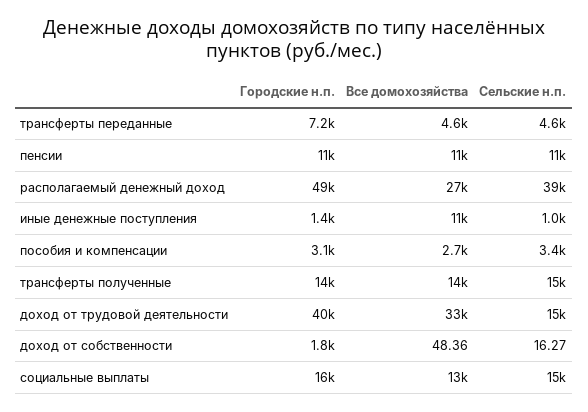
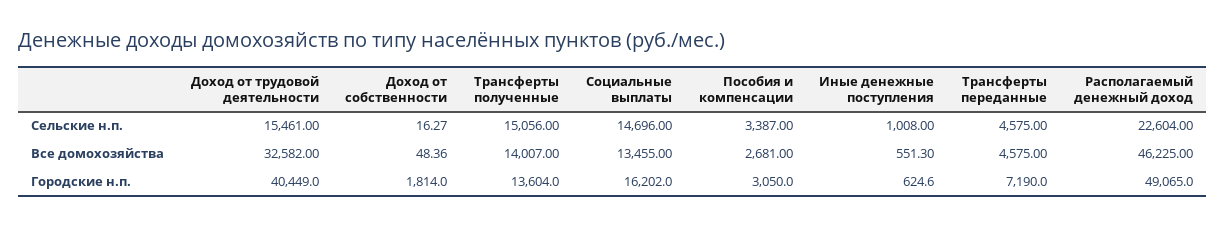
  {
    "Городские н.п.": {
      "трансферты переданные": 7190,
-     "пенсии": 11000,
      "располагаемый денежный доход": 49065,
-     "иные денежные поступления": 1400,
+     "иные денежные поступления": 624.6,
      "пособия и компенсации": 3050,
      "трансферты полученные": 13604,
      "доход от трудовой деятельности": 40449,
      "доход от собственности": 1814,
      "социальные выплаты": 16202
    },
    "Все домохозяйства": {
      "трансферты переданные": 4575,
-     "пенсии": 11000,
-     "располагаемый денежный доход": 27000,
+     "располагаемый денежный доход": 46225,
-     "иные денежные поступления": 11000,
+     "иные денежные поступления": 551.3,
      "пособия и компенсации": 2681,
      "трансферты полученные": 14007,
      "доход от трудовой деятельности": 32582,
      "доход от собственности": 48.36,
      "социальные выплаты": 13455
    },
    "Сельские н.п.": {
      "трансферты переданные": 4575,
-     "пенсии": 11000,
-     "располагаемый денежный доход": 39000,
+     "располагаемый денежный доход": 22604,
      "иные денежные поступления": 1008,
      "пособия и компенсации": 3387,
      "трансферты полученные": 15056,
      "доход от трудовой деятельности": 15461,
      "доход от собственности": 16.27,
      "социальные выплаты": 14696
    }
  }

